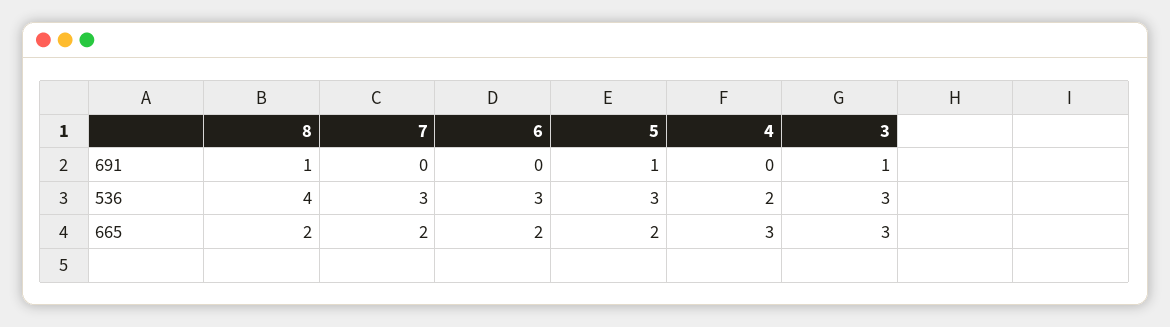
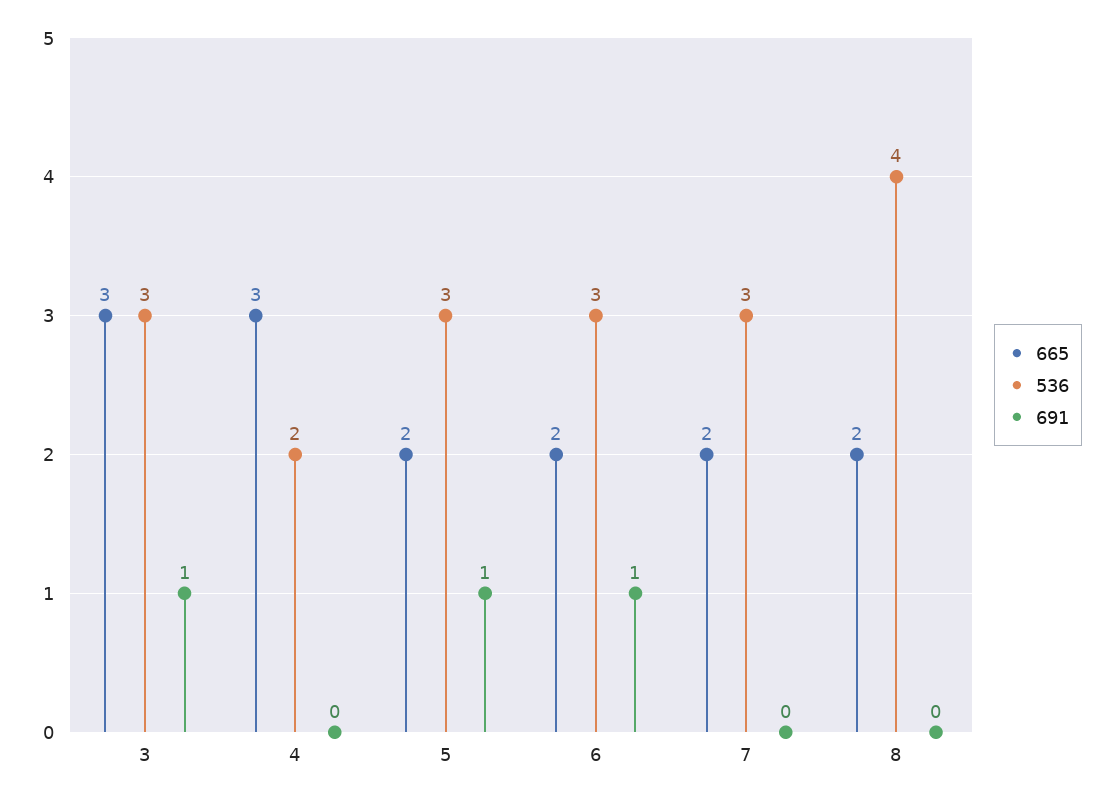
  {
    "691": {
-     "8": 1,
+     "8": 0,
      "7": 0,
-     "6": 0,
+     "6": 1,
      "5": 1,
      "4": 0,
      "3": 1
    },
    "536": {
      "8": 4,
      "7": 3,
      "6": 3,
      "5": 3,
      "4": 2,
      "3": 3
    },
    "665": {
      "8": 2,
      "7": 2,
      "6": 2,
      "5": 2,
      "4": 3,
      "3": 3
    }
  }

